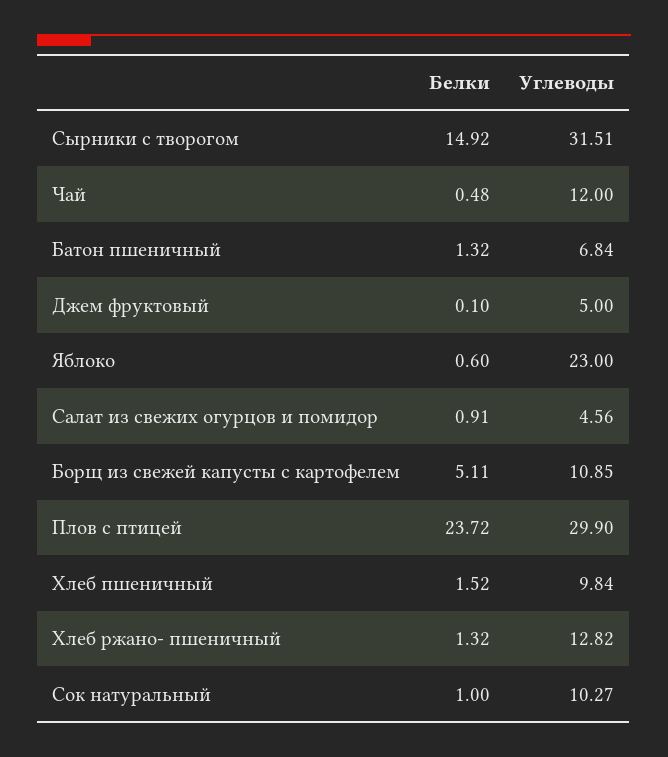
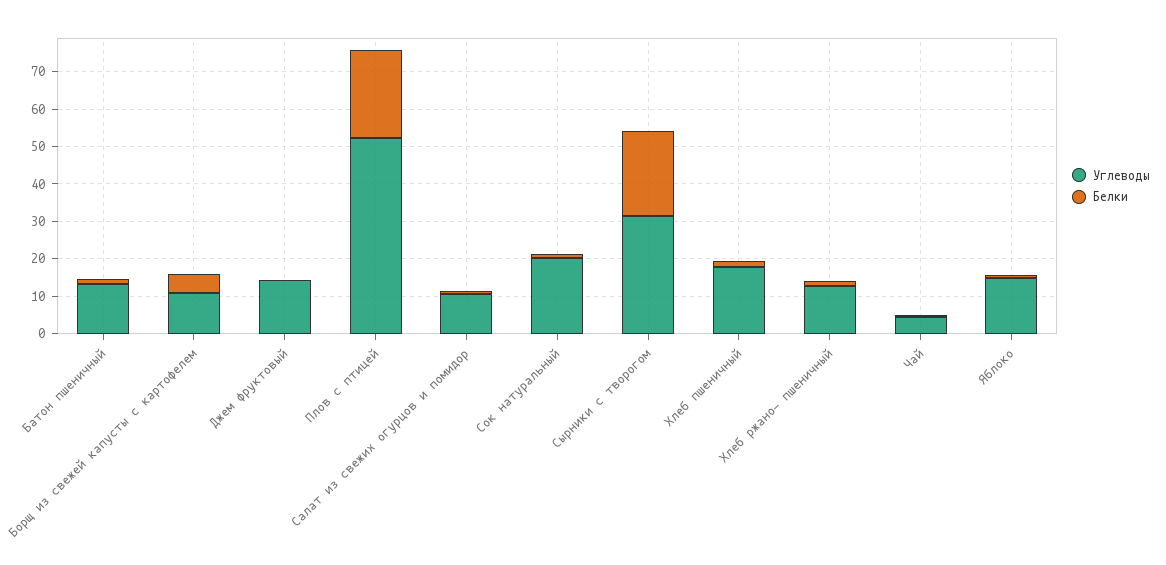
  {
    "Белки": {
-     "Сырники с творогом": 14.92,
+     "Сырники с творогом": 22.5,
      "Чай": 0.48,
      "Батон пшеничный": 1.32,
      "Джем фруктовый": 0.1,
      "Яблоко": 0.6,
      "Салат из свежих огурцов и помидор": 0.91,
      "Борщ из свежей капусты с картофелем": 5.11,
      "Плов с птицей": 23.72,
      "Хлеб пшеничный": 1.52,
      "Хлеб ржано- пшеничный": 1.32,
      "Сок натуральный": 1
    },
    "Углеводы": {
      "Сырники с творогом": 31.51,
-     "Чай": 12,
+     "Чай": 5,
-     "Батон пшеничный": 6.84,
+     "Батон пшеничный": 12.5,
-     "Джем фруктовый": 5,
+     "Джем фруктовый": 15,
-     "Яблоко": 23,
+     "Яблоко": 15,
-     "Салат из свежих огурцов и помидор": 4.56,
+     "Салат из свежих огурцов и помидор": 10,
      "Борщ из свежей капусты с картофелем": 10.85,
-     "Плов с птицей": 29.9,
+     "Плов с птицей": 52.5,
-     "Хлеб пшеничный": 9.84,
+     "Хлеб пшеничный": 17.5,
      "Хлеб ржано- пшеничный": 12.82,
-     "Сок натуральный": 10.27
+     "Сок натуральный": 20
    }
  }

